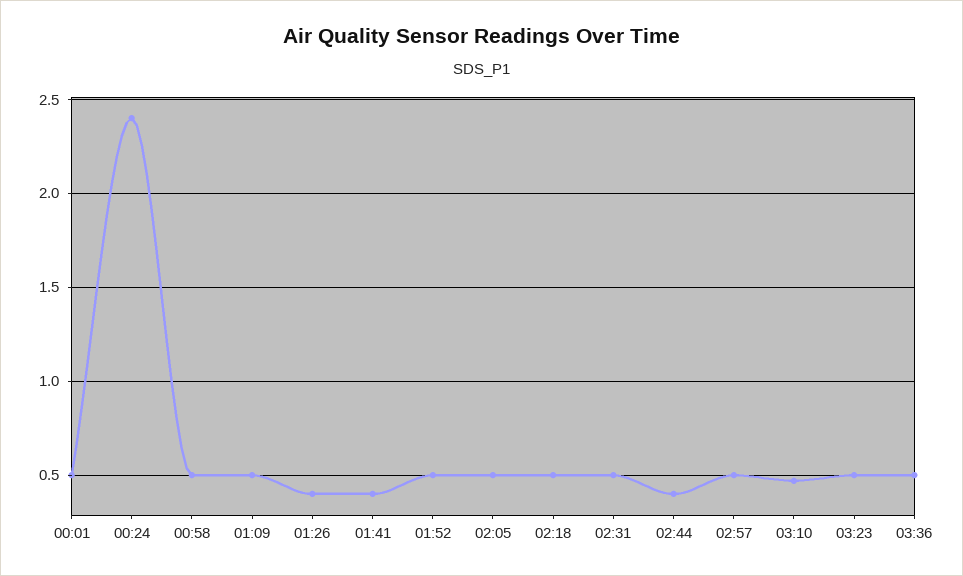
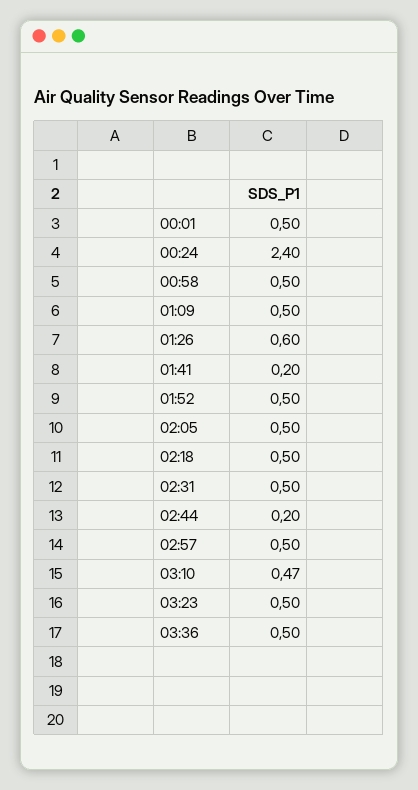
  {
    "00:01": 0.5,
    "00:24": 2.4,
    "00:58": 0.5,
    "01:09": 0.5,
-   "01:26": 0.4,
+   "01:26": 0.6,
-   "01:41": 0.4,
+   "01:41": 0.2,
    "01:52": 0.5,
    "02:05": 0.5,
    "02:18": 0.5,
    "02:31": 0.5,
-   "02:44": 0.4,
+   "02:44": 0.2,
    "02:57": 0.5,
    "03:10": 0.47,
    "03:23": 0.5,
    "03:36": 0.5
  }

